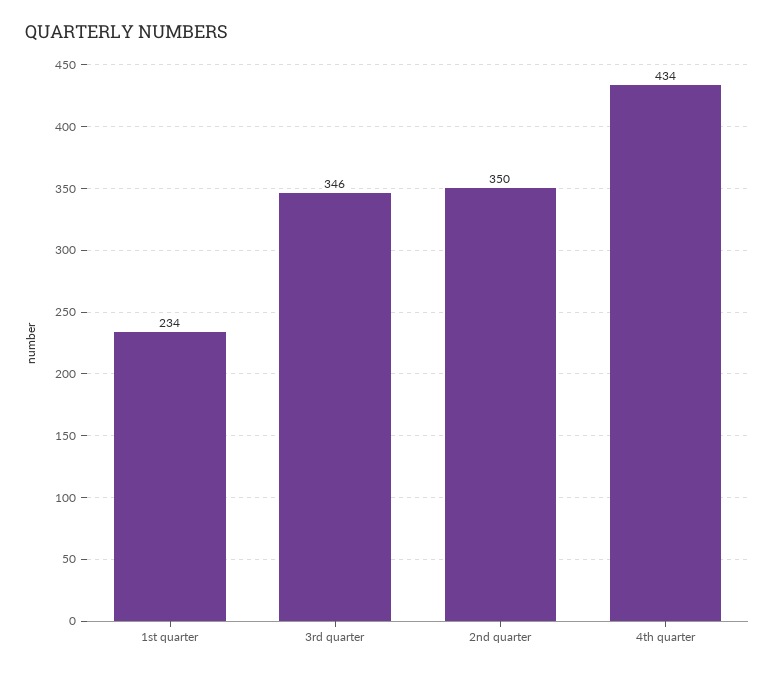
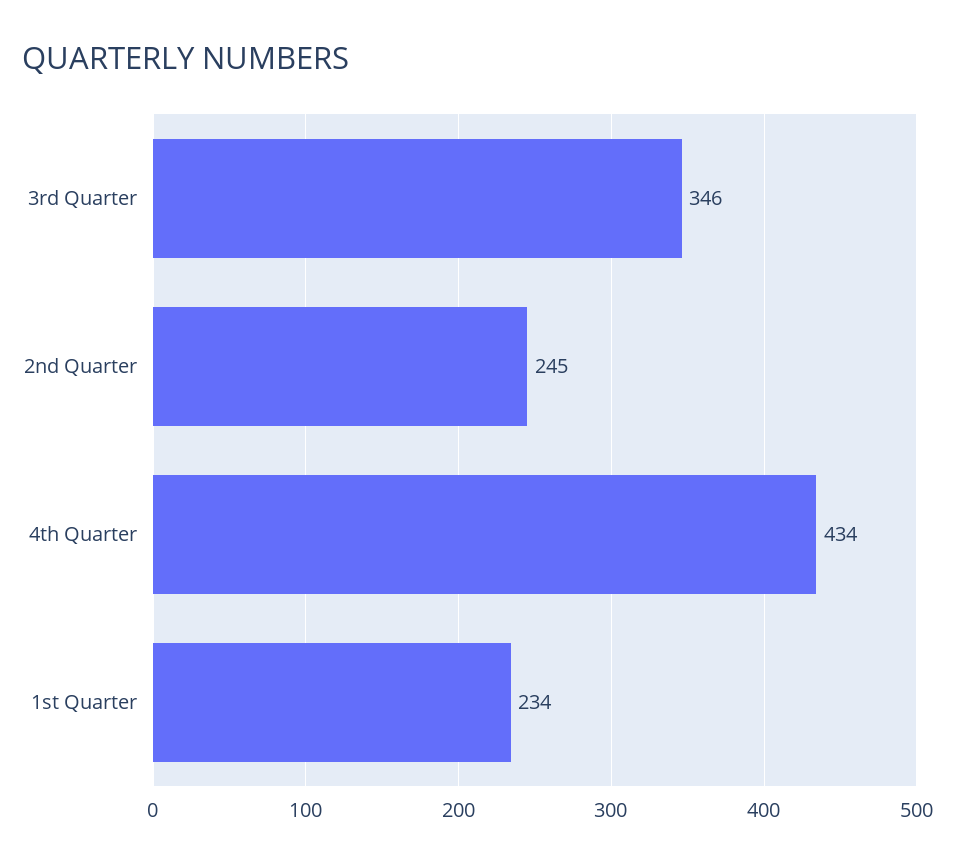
  {
    "1st quarter": 234,
    "3rd quarter": 346,
-   "2nd quarter": 350,
+   "2nd quarter": 245,
    "4th quarter": 434
  }

